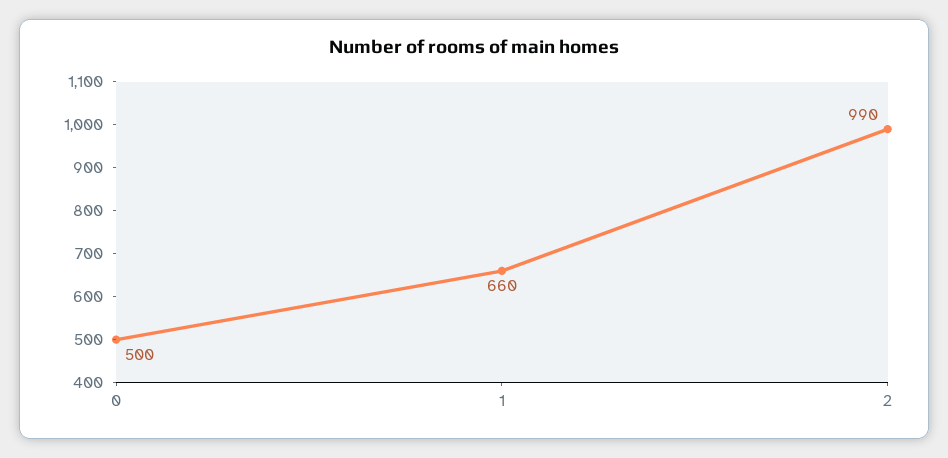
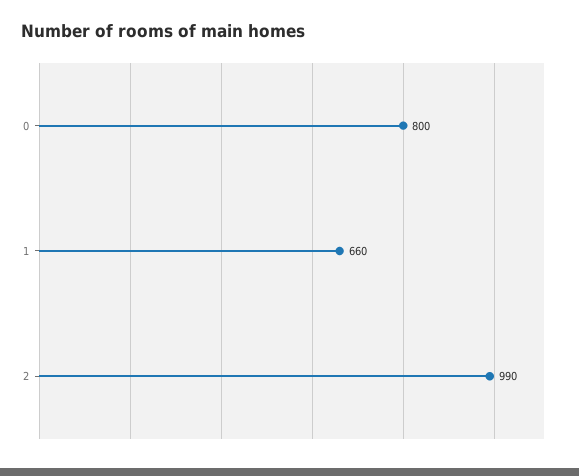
  {
-   "0": 500,
+   "0": 800,
    "1": 660,
    "2": 990
  }

